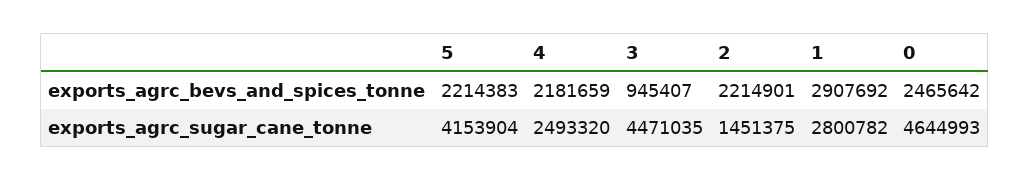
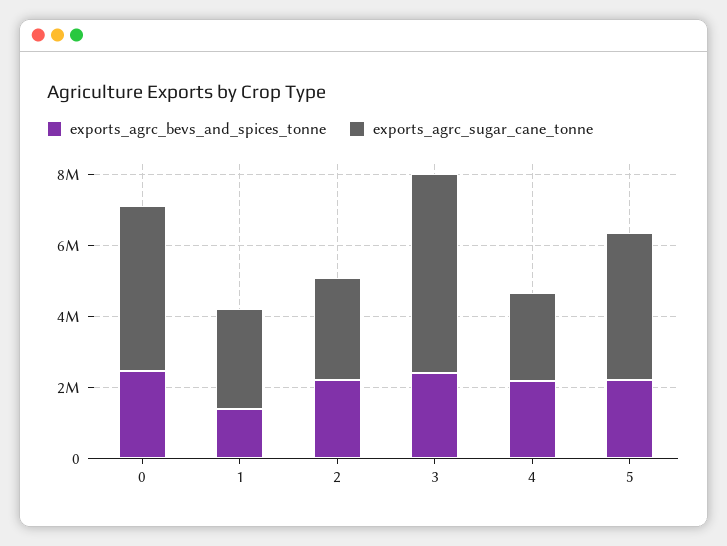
  {
    "exports_agrc_bevs_and_spices_tonne": {
      "5": 2214383,
      "4": 2181659,
-     "3": 945407,
+     "3": 2500000,
      "2": 2214901,
-     "1": 2907692,
+     "1": 1500000,
      "0": 2465642
    },
    "exports_agrc_sugar_cane_tonne": {
      "5": 4153904,
      "4": 2493320,
-     "3": 4471035,
+     "3": 5500000,
-     "2": 1451375,
+     "2": 3000000,
      "1": 2800782,
      "0": 4644993
    }
  }

